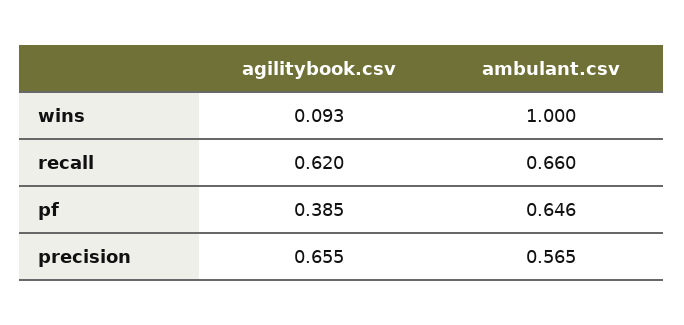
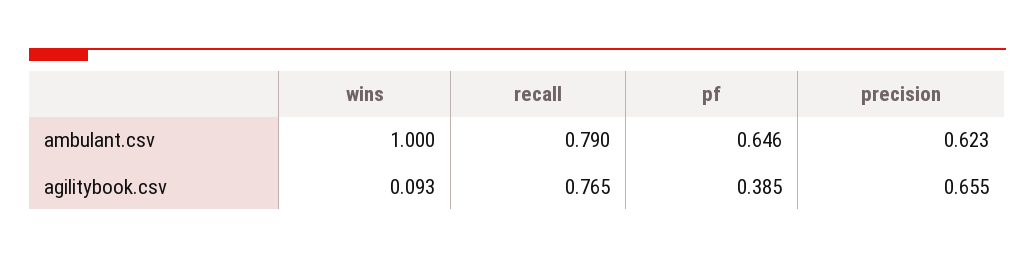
  {
    "agilitybook.csv": {
      "wins": 0.093,
-     "recall": 0.62,
+     "recall": 0.765,
      "pf": 0.385,
      "precision": 0.655
    },
    "ambulant.csv": {
      "wins": 1,
-     "recall": 0.66,
+     "recall": 0.79,
      "pf": 0.646,
-     "precision": 0.565
+     "precision": 0.623
    }
  }

